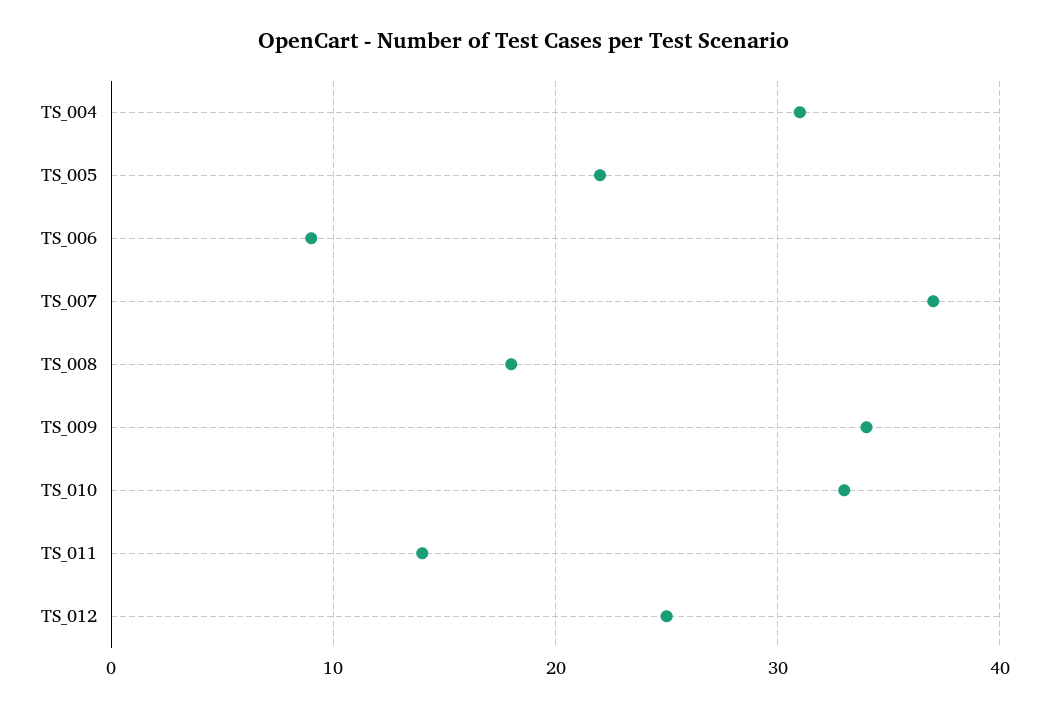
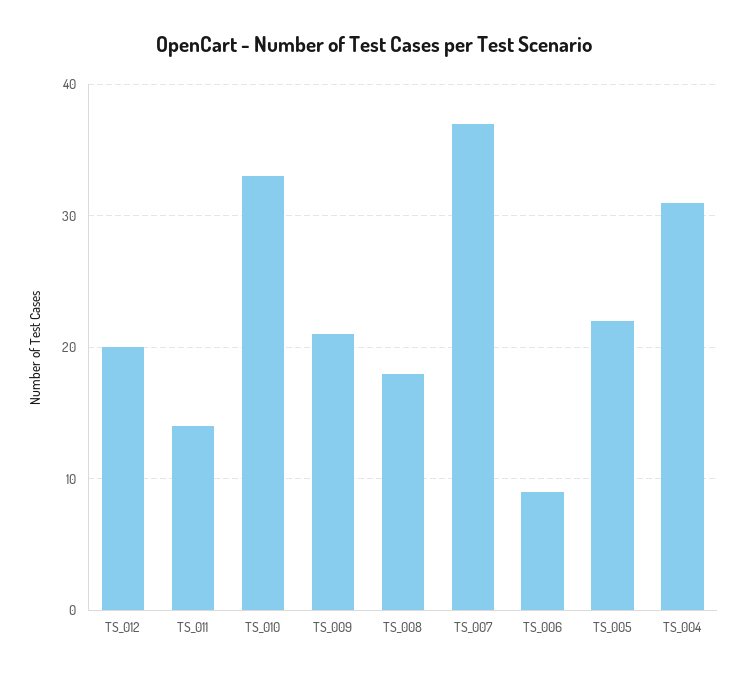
  {
    "TS_004": 31,
    "TS_005": 22,
    "TS_006": 9,
    "TS_007": 37,
    "TS_008": 18,
-   "TS_009": 34,
+   "TS_009": 21,
    "TS_010": 33,
    "TS_011": 14,
-   "TS_012": 25
+   "TS_012": 20
  }

